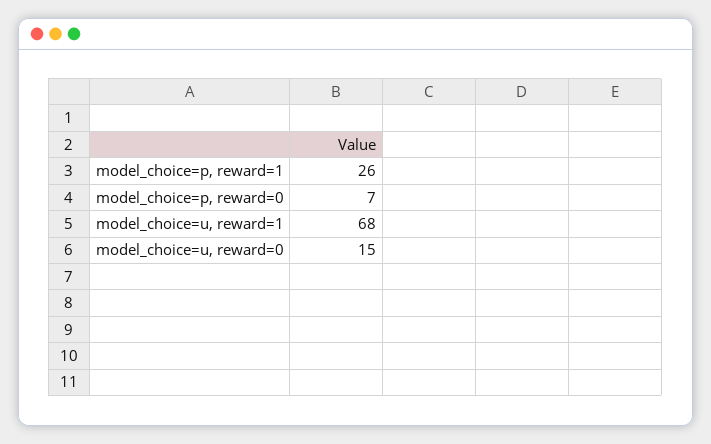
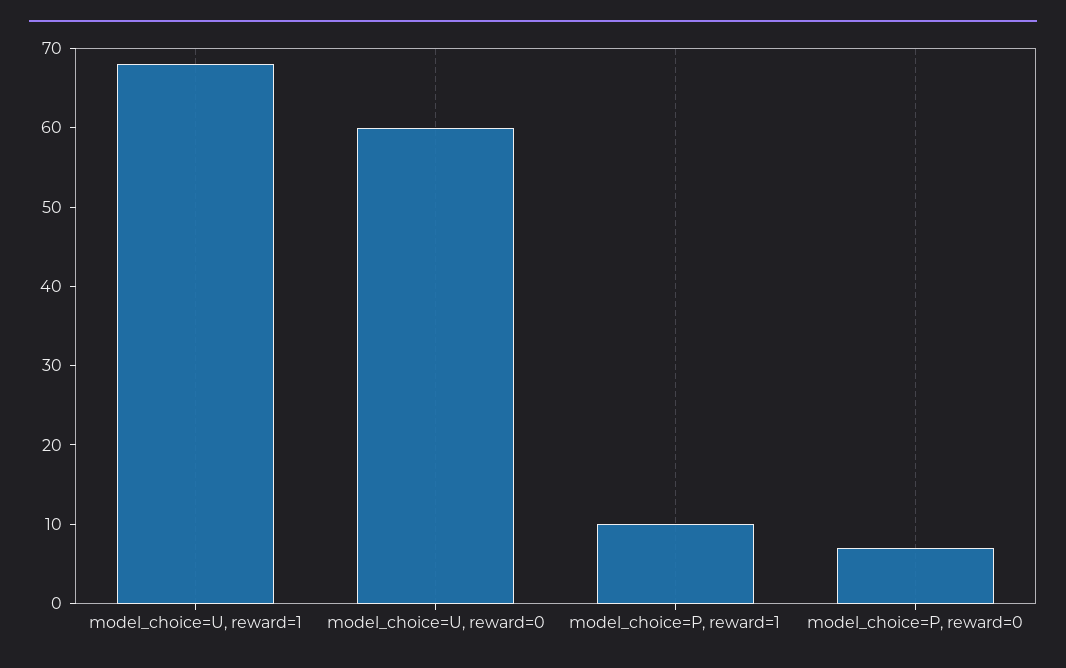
  {
-   "model_choice=p, reward=1": 26,
+   "model_choice=p, reward=1": 10,
    "model_choice=p, reward=0": 7,
    "model_choice=u, reward=1": 68,
-   "model_choice=u, reward=0": 15
+   "model_choice=u, reward=0": 60
  }

